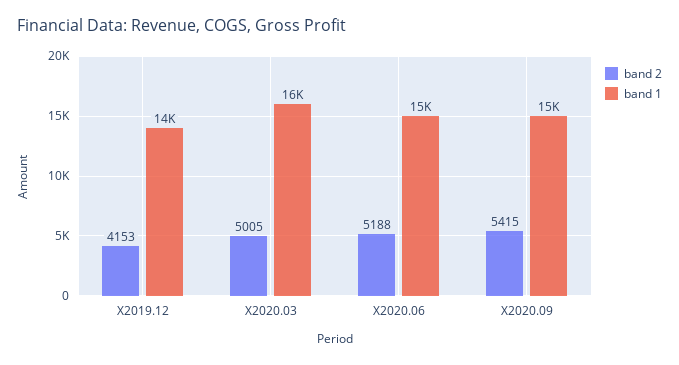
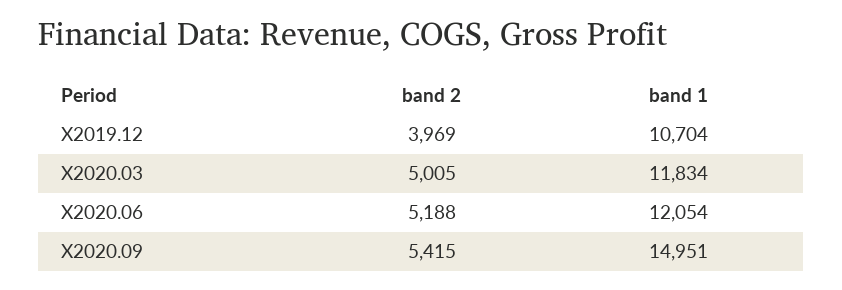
  {
    "band 2": {
-     "X2019.12": 4153,
+     "X2019.12": 3969,
      "X2020.03": 5005,
      "X2020.06": 5188,
      "X2020.09": 5415
    },
    "band 1": {
-     "X2019.12": 14000,
+     "X2019.12": 10704,
-     "X2020.03": 16000,
+     "X2020.03": 11834,
-     "X2020.06": 15000,
+     "X2020.06": 12054,
      "X2020.09": 14951
    }
  }

